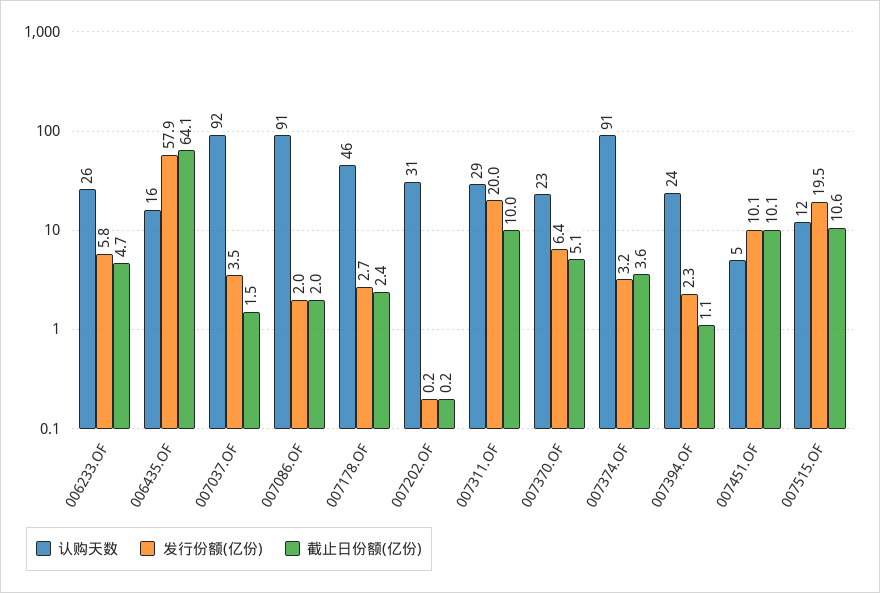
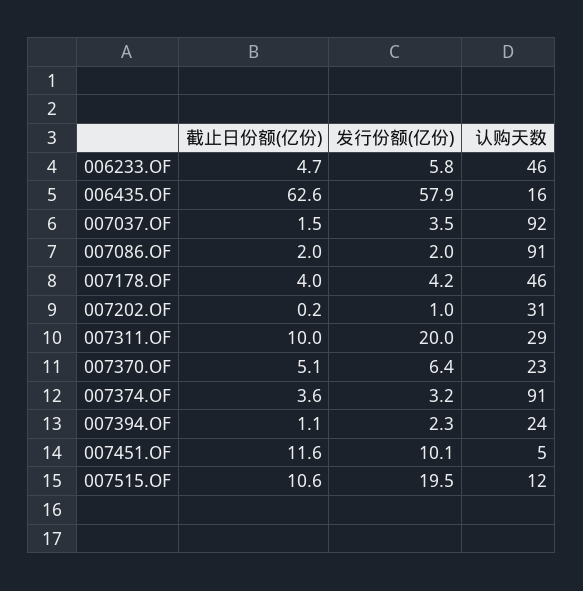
  {
    "认购天数": {
-     "006233.OF": 26,
+     "006233.OF": 46,
      "006435.OF": 16,
      "007037.OF": 92,
      "007086.OF": 91,
      "007178.OF": 46,
      "007202.OF": 31,
      "007311.OF": 29,
      "007370.OF": 23,
      "007374.OF": 91,
      "007394.OF": 24,
      "007451.OF": 5,
      "007515.OF": 12
    },
    "发行份额(亿份)": {
      "006233.OF": 5.8,
      "006435.OF": 57.9,
      "007037.OF": 3.5,
      "007086.OF": 2,
-     "007178.OF": 2.7,
+     "007178.OF": 4.2,
-     "007202.OF": 0.2,
+     "007202.OF": 1,
      "007311.OF": 20,
      "007370.OF": 6.4,
      "007374.OF": 3.2,
      "007394.OF": 2.3,
      "007451.OF": 10.1,
      "007515.OF": 19.5
    },
    "截止日份额(亿份)": {
      "006233.OF": 4.7,
-     "006435.OF": 64.1,
+     "006435.OF": 62.6,
      "007037.OF": 1.5,
      "007086.OF": 2,
-     "007178.OF": 2.4,
+     "007178.OF": 4,
      "007202.OF": 0.2,
      "007311.OF": 10,
      "007370.OF": 5.1,
      "007374.OF": 3.6,
      "007394.OF": 1.1,
-     "007451.OF": 10.1,
+     "007451.OF": 11.6,
      "007515.OF": 10.6
    }
  }

